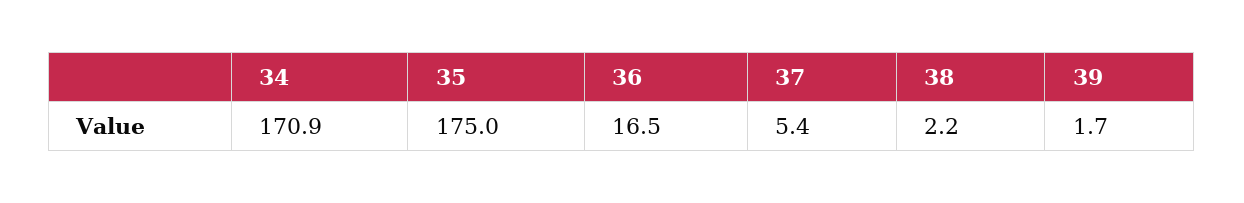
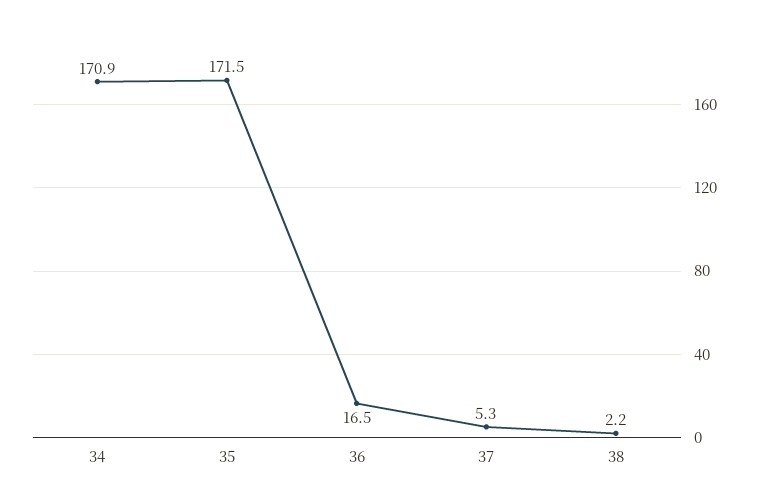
  {
    "34": 170.9,
-   "35": 175,
+   "35": 171.5,
    "36": 16.5,
-   "37": 5.4,
+   "37": 5.3,
-   "38": 2.2,
+   "38": 2.2
-   "39": 1.7
  }

